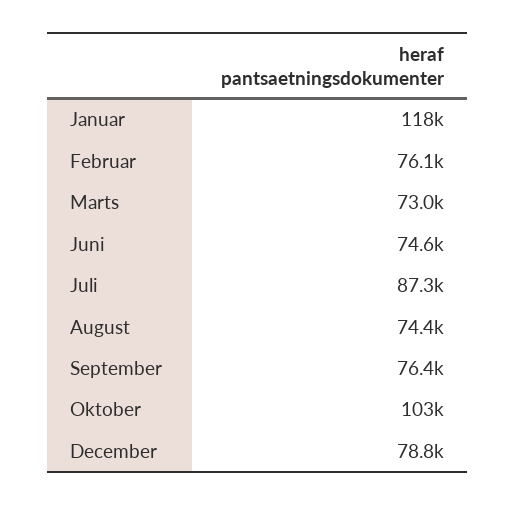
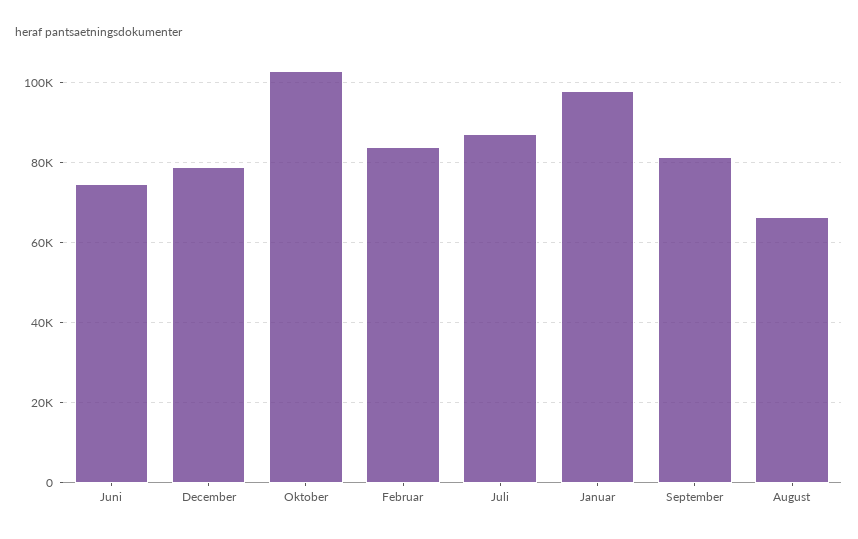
  {
-   "Januar": 118000,
+   "Januar": 98000,
-   "Februar": 76100,
+   "Februar": 84000,
-   "Marts": 73000,
    "Juni": 74600,
    "Juli": 87300,
-   "August": 74400,
+   "August": 66000,
-   "September": 76400,
+   "September": 82000,
    "Oktober": 103000,
    "December": 78800
  }

